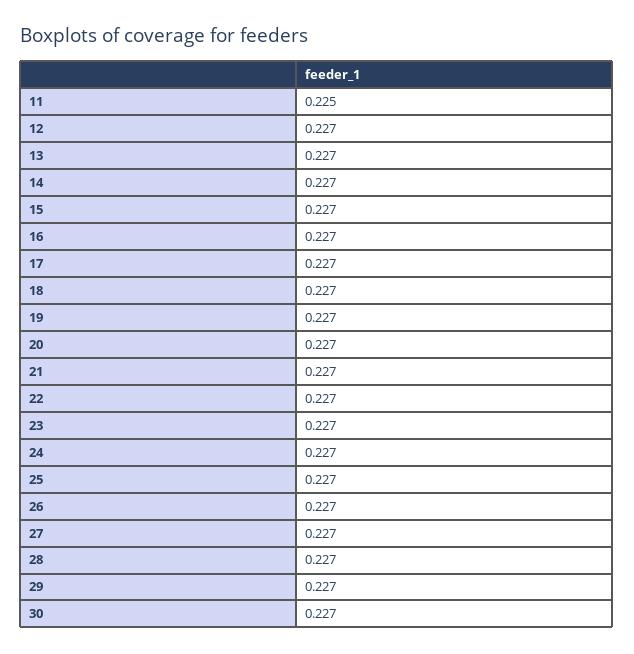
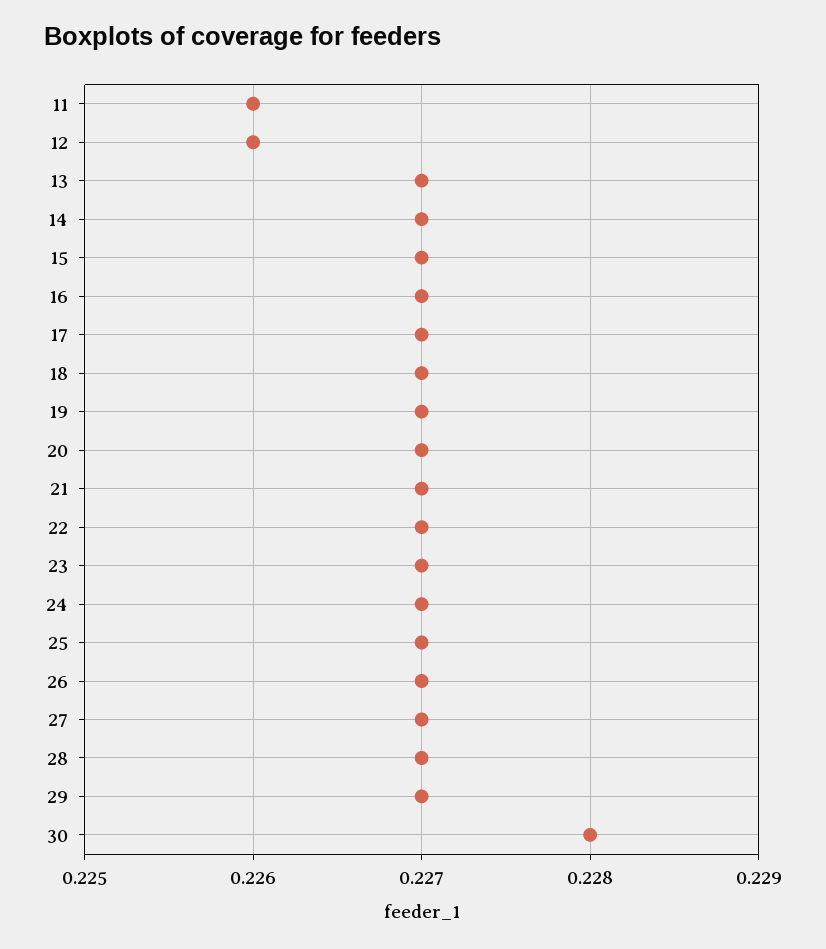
  {
-   "11": 0.225,
+   "11": 0.226,
-   "12": 0.227,
+   "12": 0.226,
    "13": 0.227,
    "14": 0.227,
    "15": 0.227,
    "16": 0.227,
    "17": 0.227,
    "18": 0.227,
    "19": 0.227,
    "20": 0.227,
    "21": 0.227,
    "22": 0.227,
    "23": 0.227,
    "24": 0.227,
    "25": 0.227,
    "26": 0.227,
    "27": 0.227,
    "28": 0.227,
    "29": 0.227,
-   "30": 0.227
+   "30": 0.228
  }

